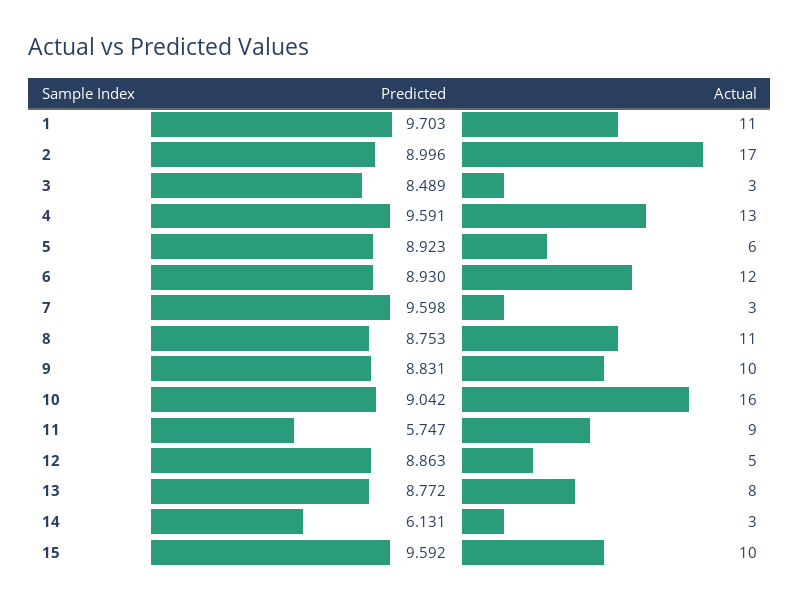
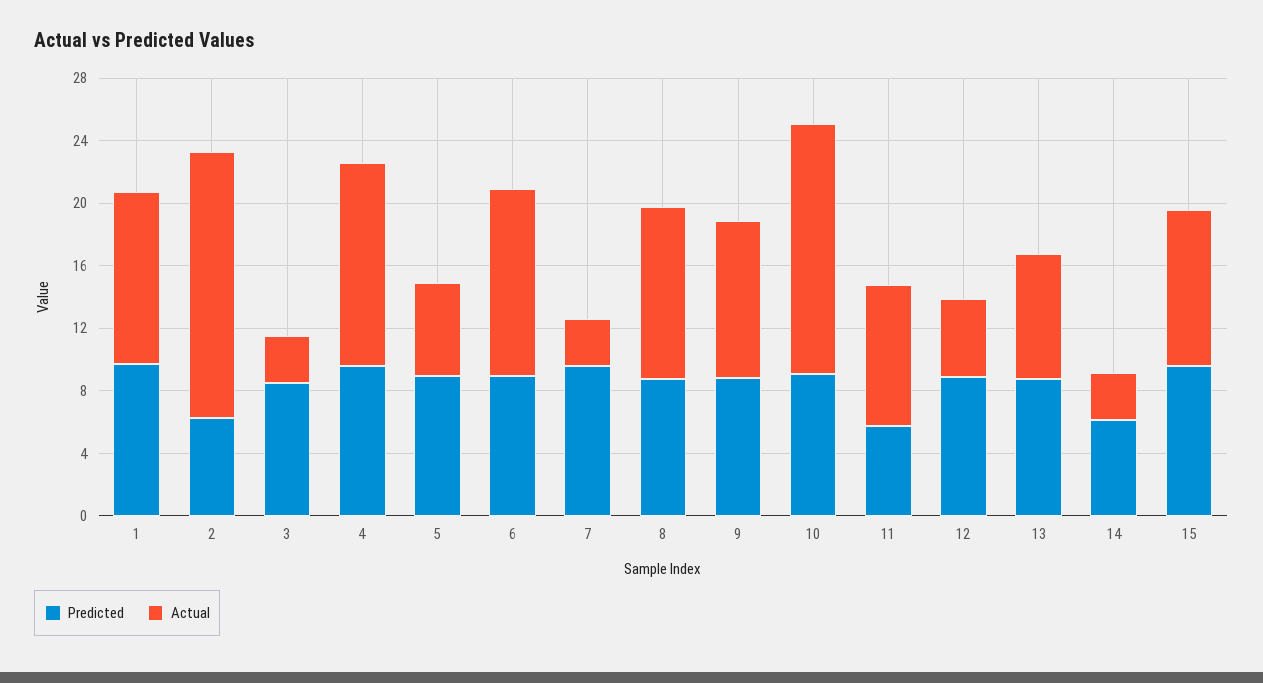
  {
    "Predicted": {
      "1": 9.703,
-     "2": 8.996,
+     "2": 6,
      "3": 8.489,
      "4": 9.591,
      "5": 8.923,
      "6": 8.93,
      "7": 9.598,
      "8": 8.753,
      "9": 8.831,
      "10": 9.042,
      "11": 5.747,
      "12": 8.863,
      "13": 8.772,
      "14": 6.131,
      "15": 9.592
    },
    "Actual": {
      "1": 11,
      "2": 17,
      "3": 3,
      "4": 13,
      "5": 6,
      "6": 12,
      "7": 3,
      "8": 11,
      "9": 10,
      "10": 16,
      "11": 9,
      "12": 5,
      "13": 8,
      "14": 3,
      "15": 10
    }
  }

